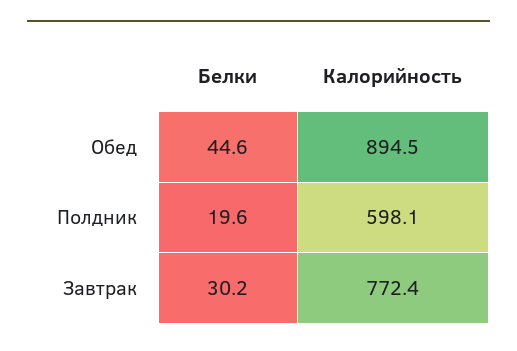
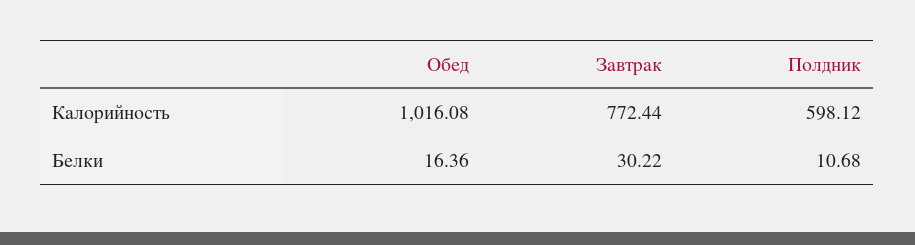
  {
    "Белки": {
-     "Обед": 44.6,
+     "Обед": 16.36,
-     "Полдник": 19.6,
+     "Полдник": 10.68,
      "Завтрак": 30.22
    },
    "Калорийность": {
-     "Обед": 894.5,
+     "Обед": 1016.08,
      "Полдник": 598.12,
      "Завтрак": 772.44
    }
  }

